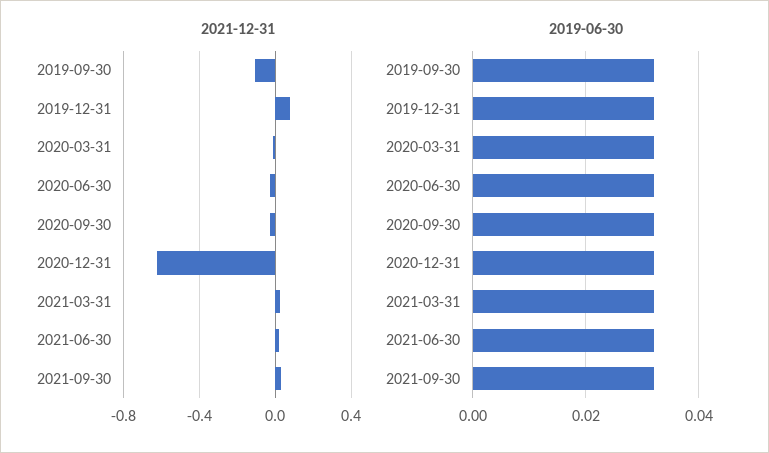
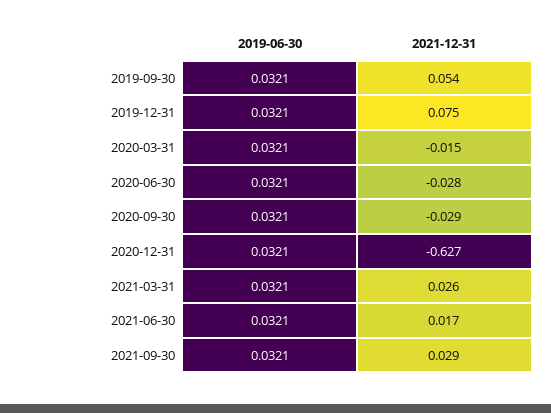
  {
    "2021-12-31": {
-     "2019-09-30": -0.1,
+     "2019-09-30": 0.054,
      "2019-12-31": 0.075,
      "2020-03-31": -0.015,
      "2020-06-30": -0.028,
      "2020-09-30": -0.029,
      "2020-12-31": -0.627,
      "2021-03-31": 0.026,
      "2021-06-30": 0.017,
      "2021-09-30": 0.029
    },
    "2019-06-30": {
      "2019-09-30": 0.0321,
      "2019-12-31": 0.0321,
      "2020-03-31": 0.0321,
      "2020-06-30": 0.0321,
      "2020-09-30": 0.0321,
      "2020-12-31": 0.0321,
      "2021-03-31": 0.0321,
      "2021-06-30": 0.0321,
      "2021-09-30": 0.0321
    }
  }

